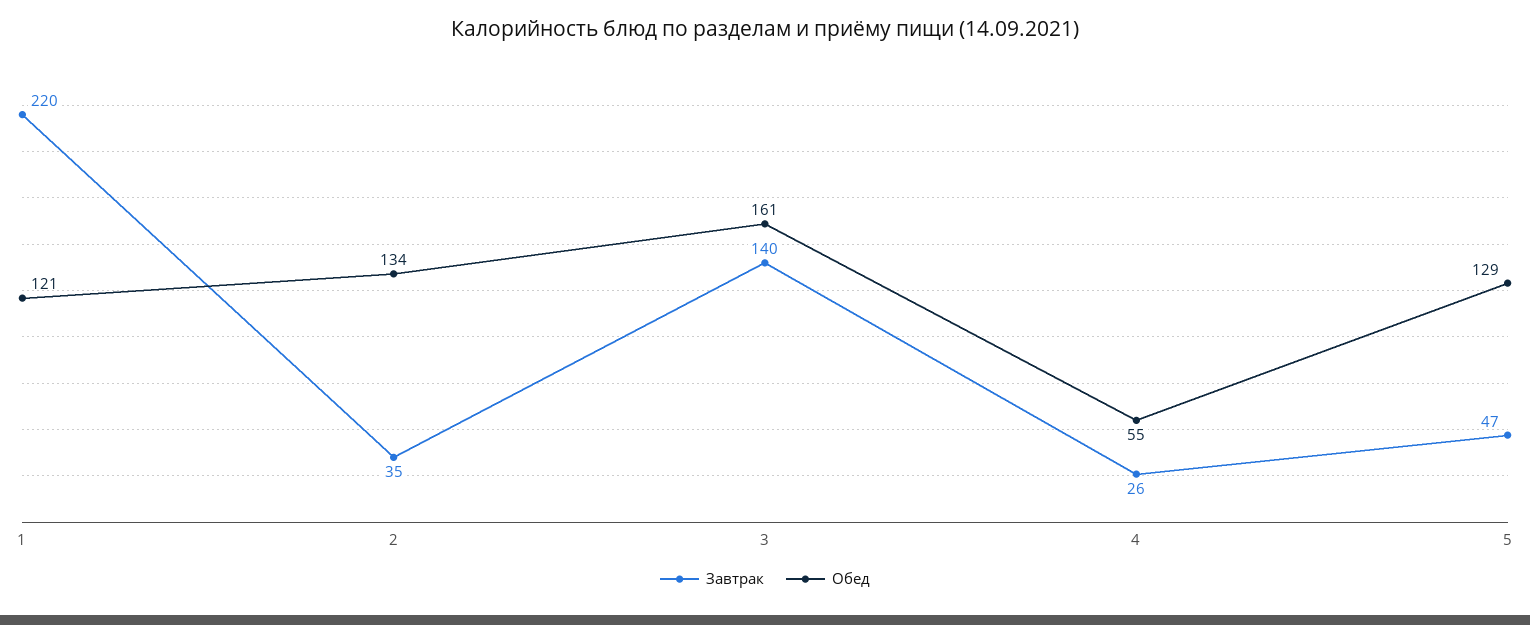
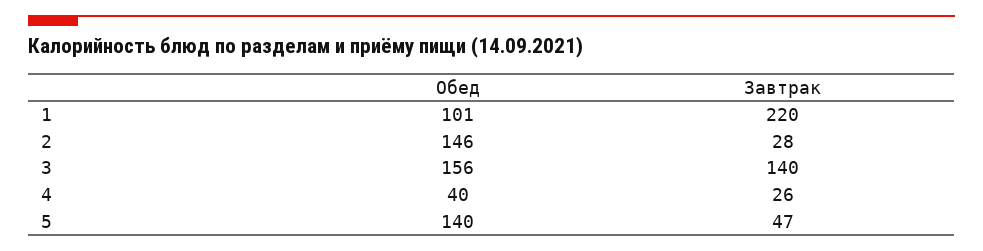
  {
    "Завтрак": {
      "1": 220,
-     "2": 35,
+     "2": 28,
      "3": 140,
      "4": 26,
      "5": 47
    },
    "Обед": {
-     "1": 121,
+     "1": 101,
-     "2": 134,
+     "2": 146,
-     "3": 161,
+     "3": 156,
-     "4": 55,
+     "4": 40,
-     "5": 129
+     "5": 140
    }
  }

